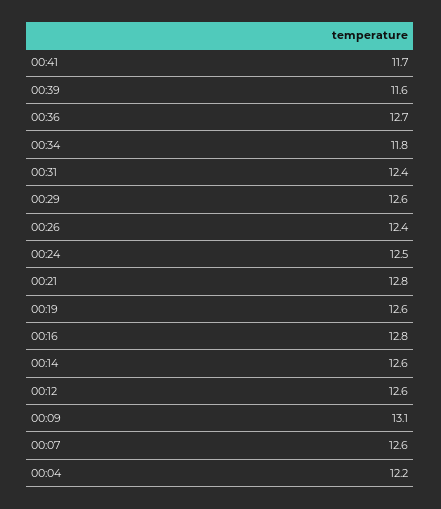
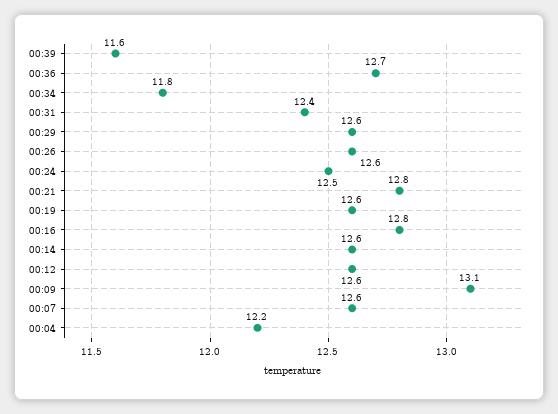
  {
-   "00:41": 11.7,
    "00:39": 11.6,
    "00:36": 12.7,
    "00:34": 11.8,
    "00:31": 12.4,
    "00:29": 12.6,
-   "00:26": 12.4,
+   "00:26": 12.6,
    "00:24": 12.5,
    "00:21": 12.8,
    "00:19": 12.6,
    "00:16": 12.8,
    "00:14": 12.6,
    "00:12": 12.6,
    "00:09": 13.1,
    "00:07": 12.6,
    "00:04": 12.2
  }

